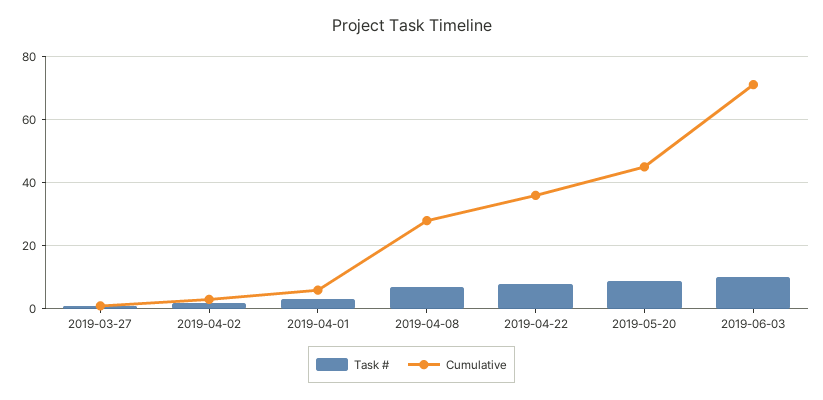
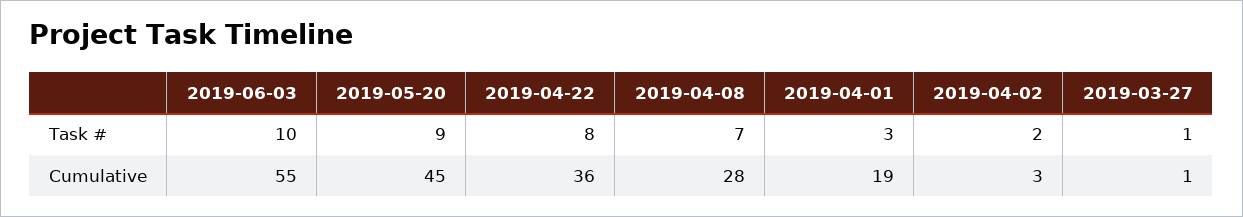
  {
    "Task #": {
      "2019-03-27": 1,
      "2019-04-02": 2,
      "2019-04-01": 3,
      "2019-04-08": 7,
      "2019-04-22": 8,
      "2019-05-20": 9,
      "2019-06-03": 10
    },
    "Cumulative": {
      "2019-03-27": 1,
      "2019-04-02": 3,
-     "2019-04-01": 5,
+     "2019-04-01": 19,
      "2019-04-08": 28,
      "2019-04-22": 36,
      "2019-05-20": 45,
-     "2019-06-03": 70
+     "2019-06-03": 55
    }
  }

